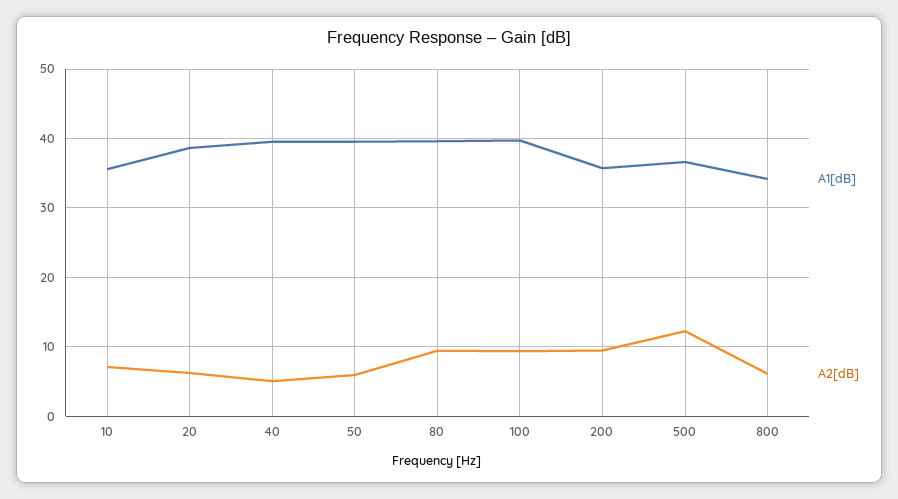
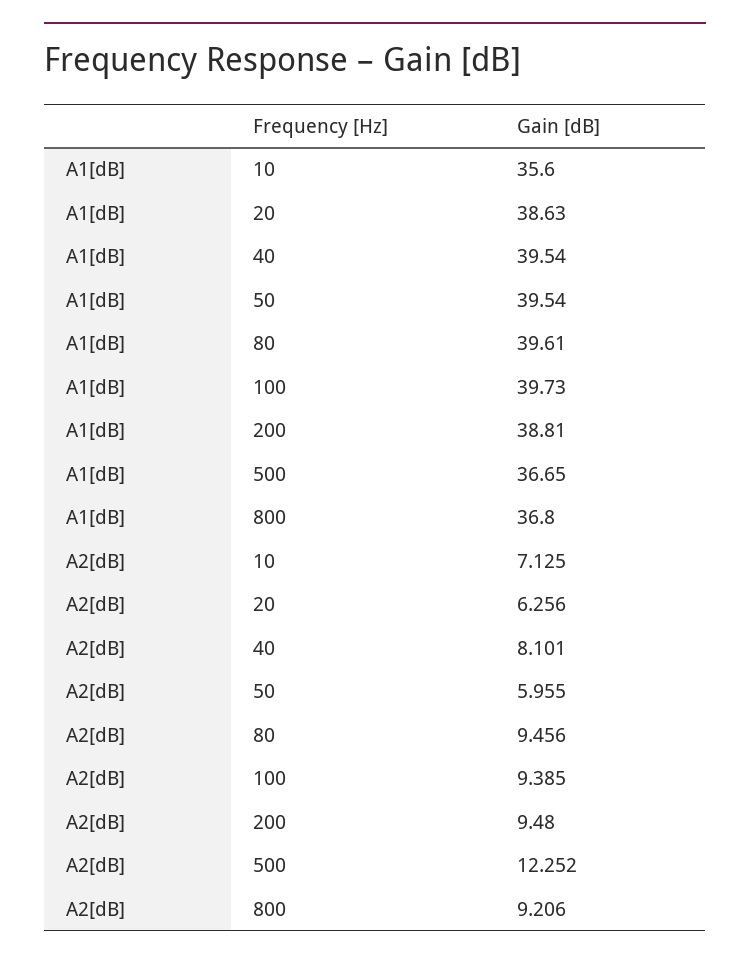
  {
    "A1[dB]": {
      "10": 35.6,
      "20": 38.63,
      "40": 39.54,
      "50": 39.54,
      "80": 39.61,
      "100": 39.73,
-     "200": 36,
+     "200": 38.81,
      "500": 36.65,
-     "800": 34
+     "800": 36.8
    },
    "A2[dB]": {
      "10": 7.125,
      "20": 6.256,
-     "40": 5,
+     "40": 8.101,
      "50": 5.955,
      "80": 9.456,
      "100": 9.385,
      "200": 9.48,
      "500": 12.252,
-     "800": 6
+     "800": 9.206
    }
  }

